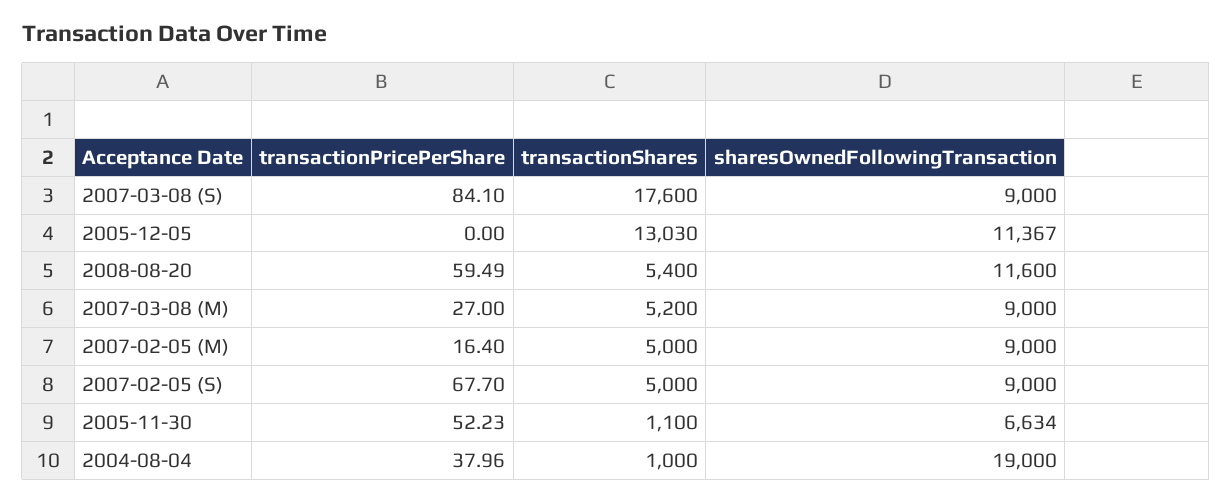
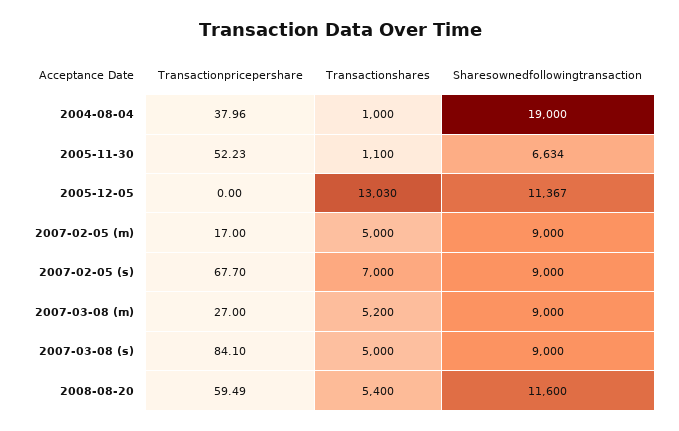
  {
    "transactionPricePerShare": {
      "2007-03-08 (S)": 84.1,
      "2005-12-05": 0,
      "2008-08-20": 59.49,
      "2007-03-08 (M)": 27,
-     "2007-02-05 (M)": 16.4,
+     "2007-02-05 (M)": 17,
      "2007-02-05 (S)": 67.7,
      "2005-11-30": 52.23,
      "2004-08-04": 37.96
    },
    "transactionShares": {
-     "2007-03-08 (S)": 17600,
+     "2007-03-08 (S)": 5000,
      "2005-12-05": 13030,
      "2008-08-20": 5400,
      "2007-03-08 (M)": 5200,
      "2007-02-05 (M)": 5000,
-     "2007-02-05 (S)": 5000,
+     "2007-02-05 (S)": 7000,
      "2005-11-30": 1100,
      "2004-08-04": 1000
    },
    "sharesOwnedFollowingTransaction": {
      "2007-03-08 (S)": 9000,
      "2005-12-05": 11367,
      "2008-08-20": 11600,
      "2007-03-08 (M)": 9000,
      "2007-02-05 (M)": 9000,
      "2007-02-05 (S)": 9000,
      "2005-11-30": 6634,
      "2004-08-04": 19000
    }
  }

